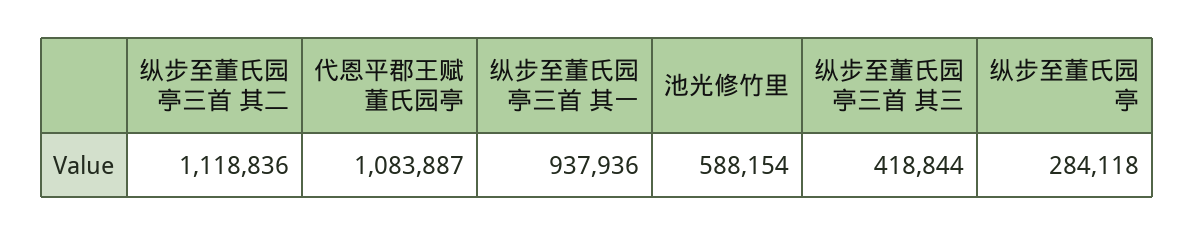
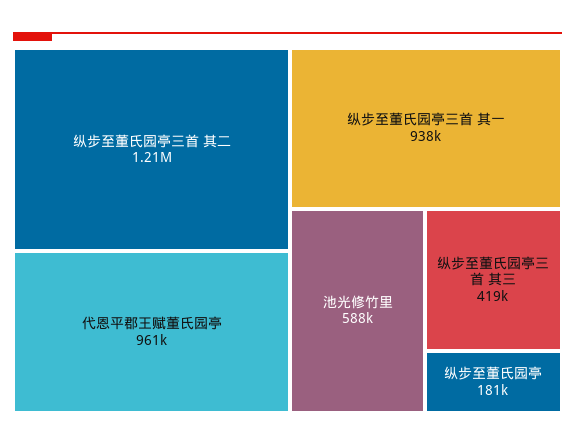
  {
-   "纵步至董氏园亭三首 其二": 1118836,
+   "纵步至董氏园亭三首 其二": 1210000,
-   "代恩平郡王赋董氏园亭": 1083887,
+   "代恩平郡王赋董氏园亭": 961000,
    "纵步至董氏园亭三首 其一": 937936,
    "池光修竹里": 588154,
    "纵步至董氏园亭三首 其三": 418844,
-   "纵步至董氏园亭": 284118
+   "纵步至董氏园亭": 181000
  }

